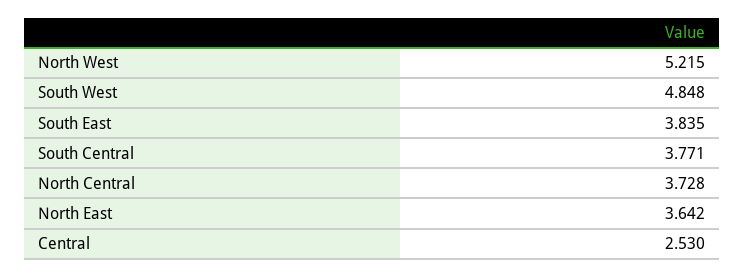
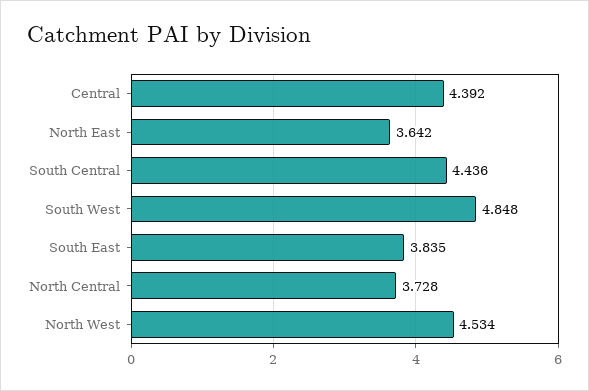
  {
-   "North West": 5.215,
+   "North West": 4.534,
    "South West": 4.848,
    "South East": 3.835,
-   "South Central": 3.771,
+   "South Central": 4.436,
    "North Central": 3.728,
    "North East": 3.642,
-   "Central": 2.53
+   "Central": 4.392
  }

